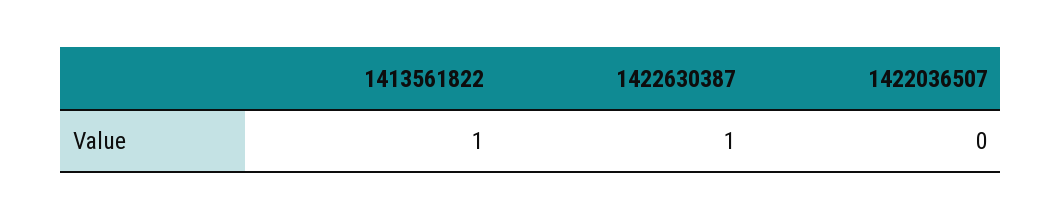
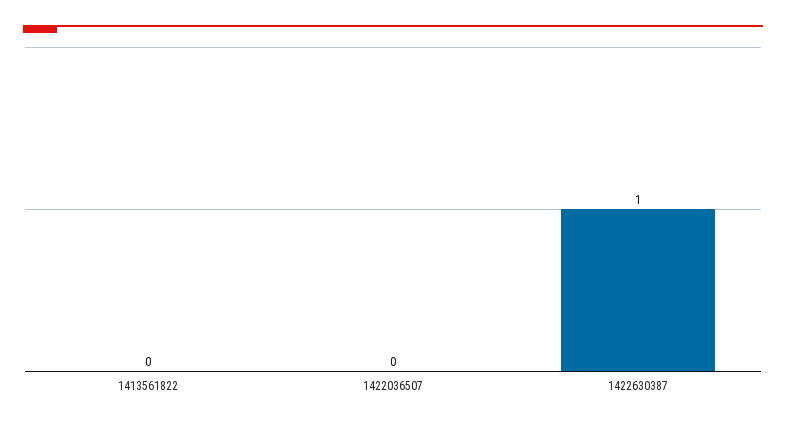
  {
-   "1413561822": 1,
+   "1413561822": 0,
    "1422630387": 1,
    "1422036507": 0
  }

